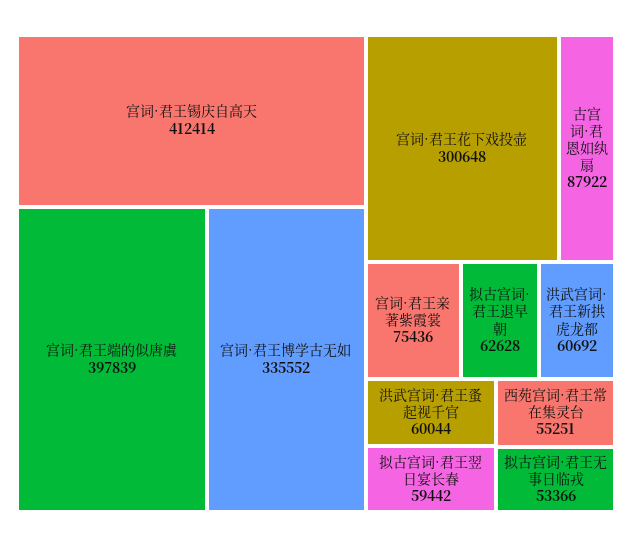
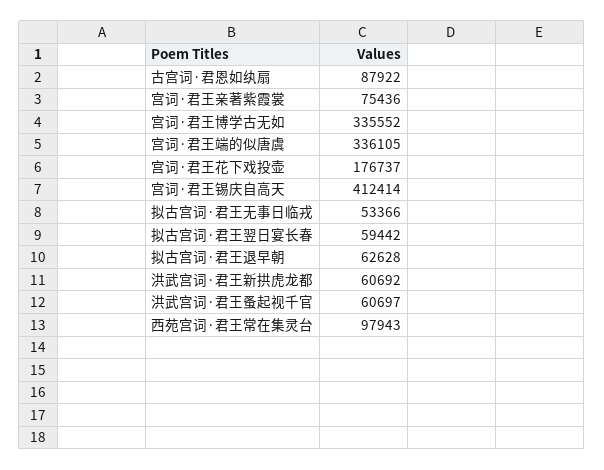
  {
    "宫词·君王锡庆自高天": 412414,
-   "宫词·君王端的似唐虞": 397839,
+   "宫词·君王端的似唐虞": 336105,
    "宫词·君王博学古无如": 335552,
-   "宫词·君王花下戏投壶": 300648,
+   "宫词·君王花下戏投壶": 176737,
    "古宫词·君恩如纨扇": 87922,
    "宫词·君王亲著紫霞裳": 75436,
    "拟古宫词·君王退早朝": 62628,
    "洪武宫词·君王新拱虎龙都": 60692,
-   "洪武宫词·君王蚤起视千官": 60044,
+   "洪武宫词·君王蚤起视千官": 60697,
    "拟古宫词·君王翌日宴长春": 59442,
-   "西苑宫词·君王常在集灵台": 55251,
+   "西苑宫词·君王常在集灵台": 97943,
    "拟古宫词·君王无事日临戎": 53366
  }

